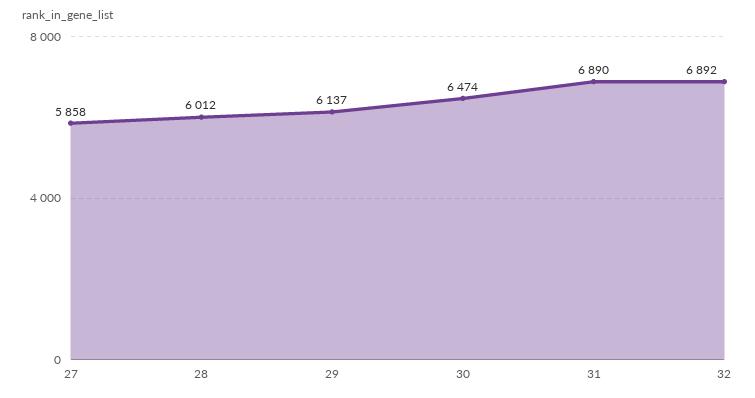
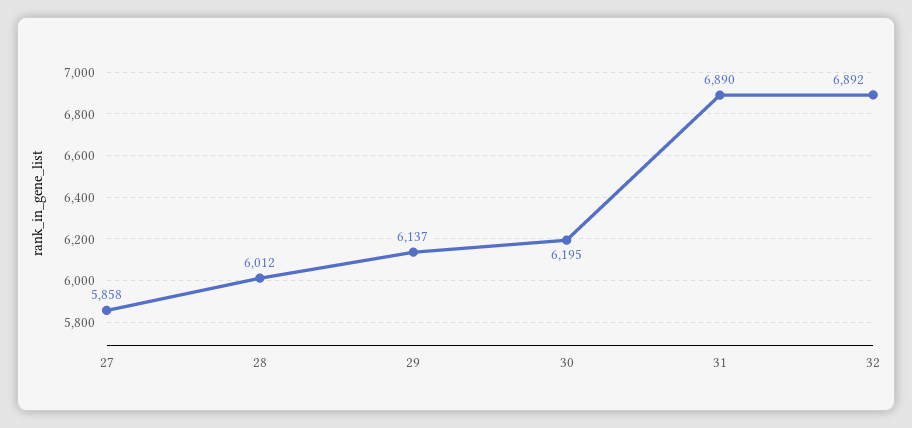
  {
    "27": 5858,
    "28": 6012,
    "29": 6137,
-   "30": 6474,
+   "30": 6195,
    "31": 6890,
    "32": 6892
  }

